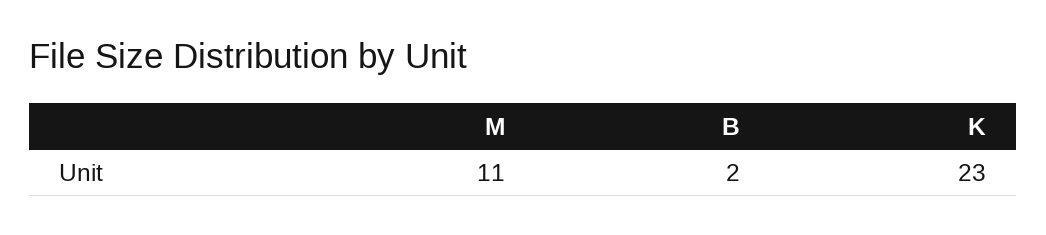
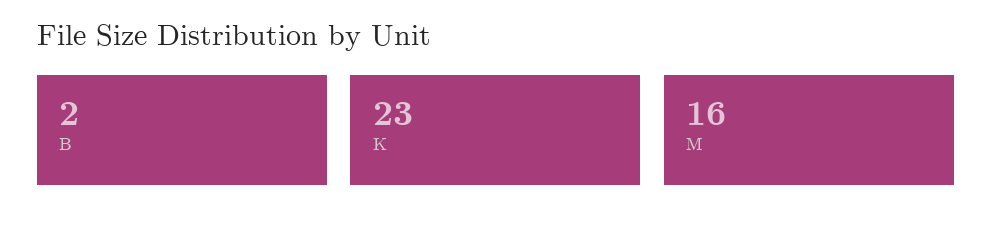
  {
-   "M": 11,
+   "M": 16,
    "B": 2,
    "K": 23
  }

